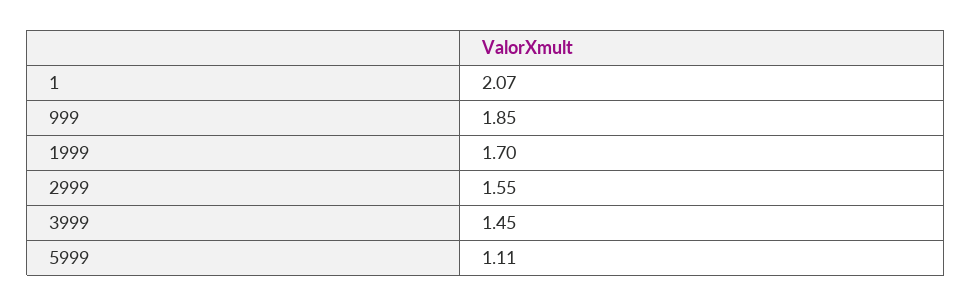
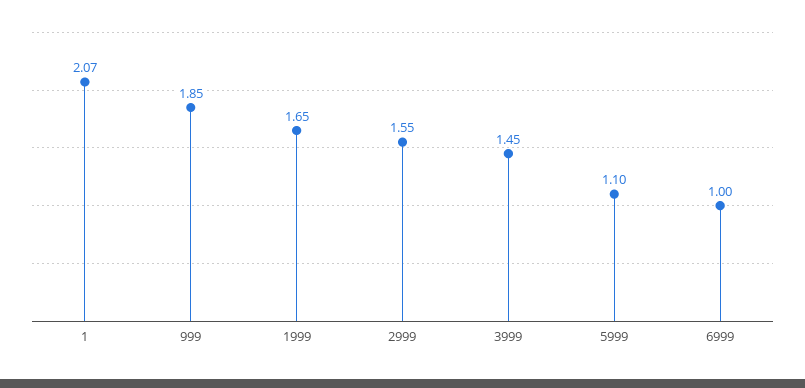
  {
    "1": 2.07,
    "999": 1.85,
-   "1999": 1.7,
+   "1999": 1.65,
    "2999": 1.55,
    "3999": 1.45,
-   "5999": 1.11
+   "5999": 1.1,
+   "6999": 1
  }

